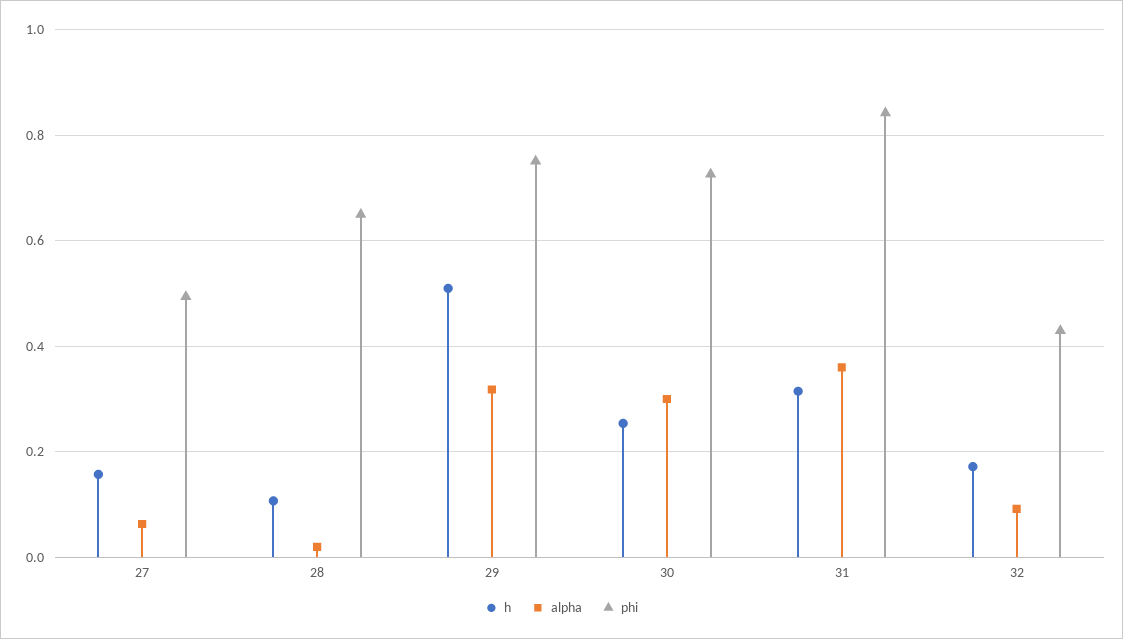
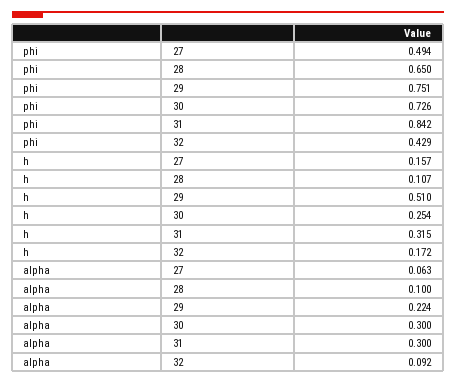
  {
    "h": {
      "27": 0.157,
      "28": 0.107,
      "29": 0.51,
      "30": 0.254,
      "31": 0.315,
      "32": 0.172
    },
    "alpha": {
      "27": 0.063,
-     "28": 0.02,
+     "28": 0.1,
-     "29": 0.32,
+     "29": 0.224,
      "30": 0.3,
-     "31": 0.36,
+     "31": 0.3,
      "32": 0.092
    },
    "phi": {
      "27": 0.494,
      "28": 0.65,
      "29": 0.751,
      "30": 0.726,
      "31": 0.842,
      "32": 0.429
    }
  }

